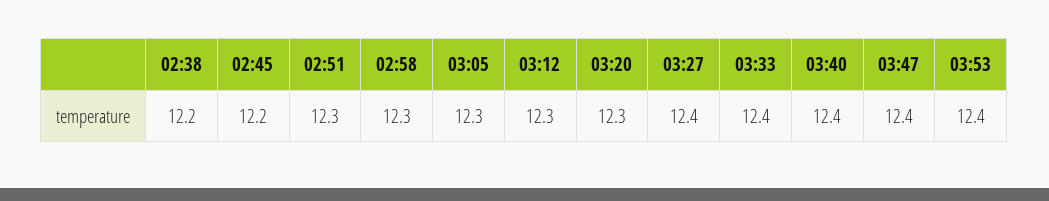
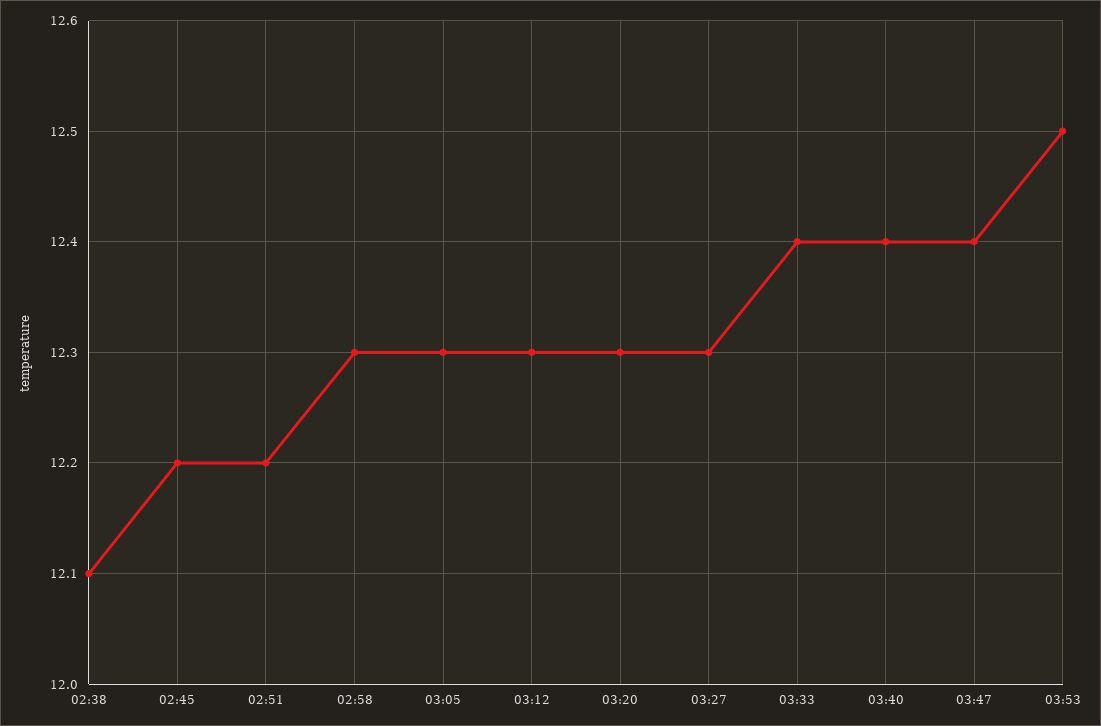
  {
-   "02:38": 12.2,
+   "02:38": 12.1,
    "02:45": 12.2,
-   "02:51": 12.3,
+   "02:51": 12.2,
    "02:58": 12.3,
    "03:05": 12.3,
    "03:12": 12.3,
    "03:20": 12.3,
-   "03:27": 12.4,
+   "03:27": 12.3,
    "03:33": 12.4,
    "03:40": 12.4,
    "03:47": 12.4,
-   "03:53": 12.4
+   "03:53": 12.5
  }

